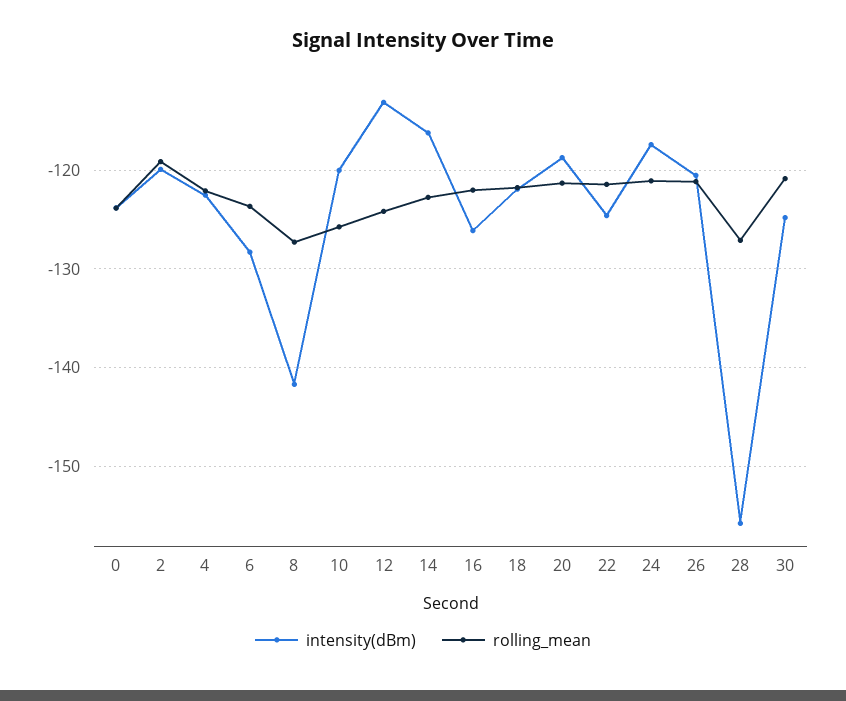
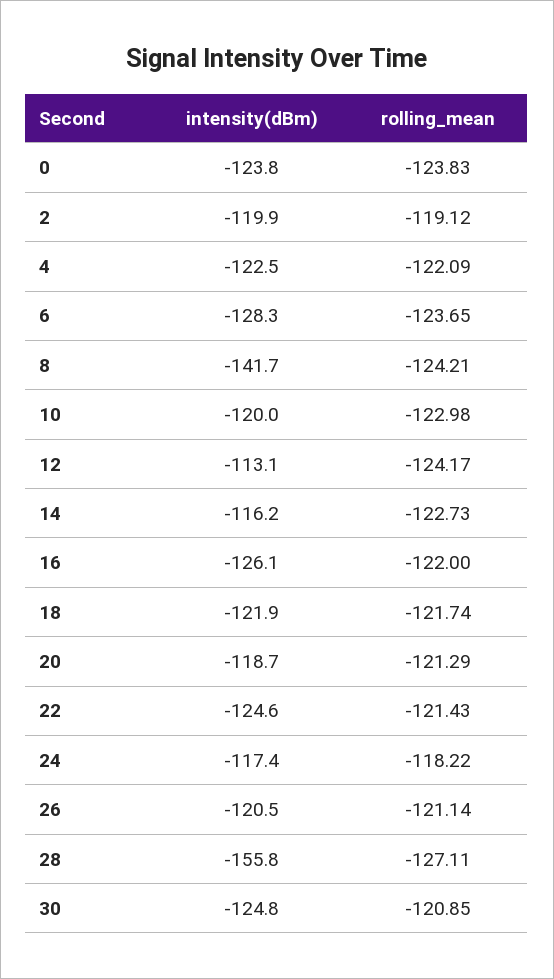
  {
    "intensity(dBm)": {
      "0": -123.8,
      "2": -119.9,
      "4": -122.5,
      "6": -128.3,
      "8": -141.7,
      "10": -120,
      "12": -113.1,
      "14": -116.2,
      "16": -126.1,
      "18": -121.9,
      "20": -118.7,
      "22": -124.6,
      "24": -117.4,
      "26": -120.5,
      "28": -155.8,
      "30": -124.8
    },
    "rolling_mean": {
      "0": -123.83,
      "2": -119.12,
      "4": -122.09,
      "6": -123.65,
-     "8": -127,
+     "8": -124.21,
-     "10": -126,
+     "10": -122.98,
      "12": -124.17,
      "14": -122.73,
      "16": -122,
      "18": -121.74,
      "20": -121.29,
      "22": -121.43,
-     "24": -121,
+     "24": -118.22,
      "26": -121.14,
      "28": -127.11,
      "30": -120.85
    }
  }

